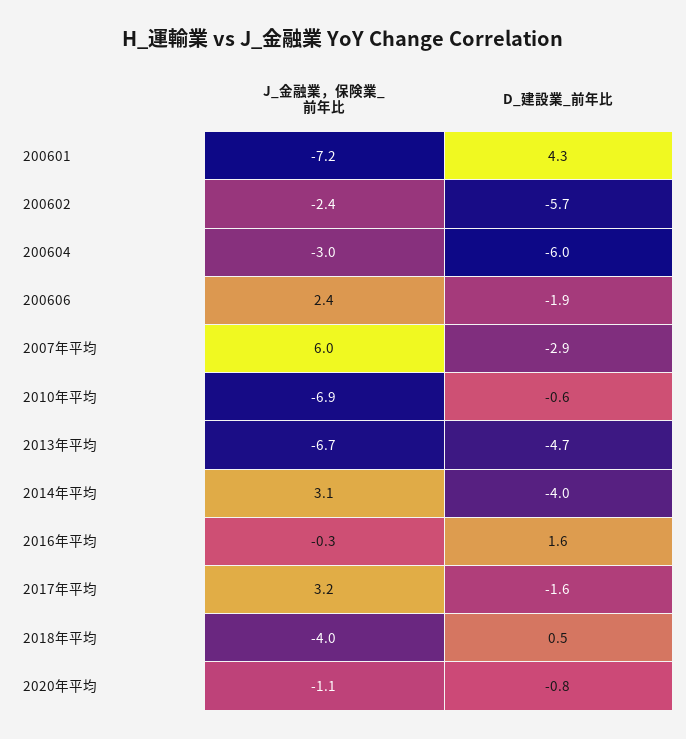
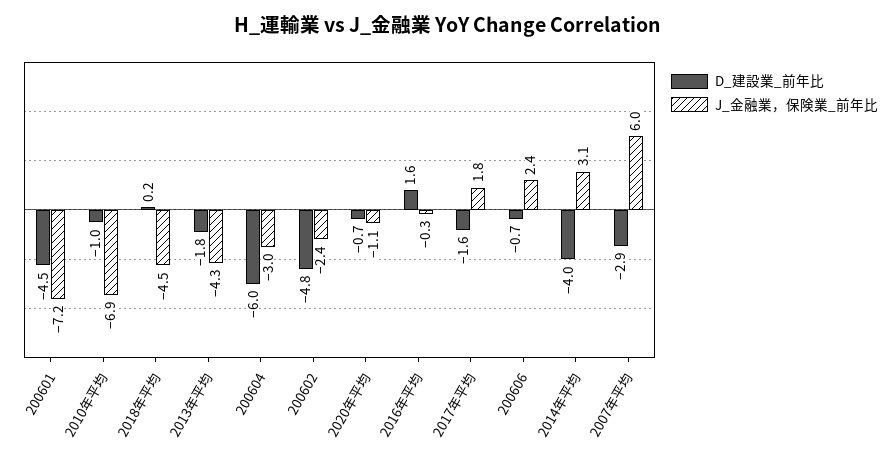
  {
    "J_金融業，保険業_前年比": {
      "200601": -7.2,
      "200602": -2.4,
      "200604": -3,
      "200606": 2.4,
      "2007年平均": 6,
      "2010年平均": -6.9,
-     "2013年平均": -6.7,
+     "2013年平均": -4.3,
      "2014年平均": 3.1,
      "2016年平均": -0.3,
-     "2017年平均": 3.2,
+     "2017年平均": 1.8,
-     "2018年平均": -4,
+     "2018年平均": -4.5,
      "2020年平均": -1.1
    },
    "D_建設業_前年比": {
-     "200601": 4.3,
+     "200601": -4.5,
-     "200602": -5.7,
+     "200602": -4.8,
      "200604": -6,
-     "200606": -1.9,
+     "200606": -0.7,
      "2007年平均": -2.9,
-     "2010年平均": -0.6,
+     "2010年平均": -1,
-     "2013年平均": -4.7,
+     "2013年平均": -1.8,
      "2014年平均": -4,
      "2016年平均": 1.6,
      "2017年平均": -1.6,
-     "2018年平均": 0.5,
+     "2018年平均": 0.2,
-     "2020年平均": -0.8
+     "2020年平均": -0.7
    }
  }

